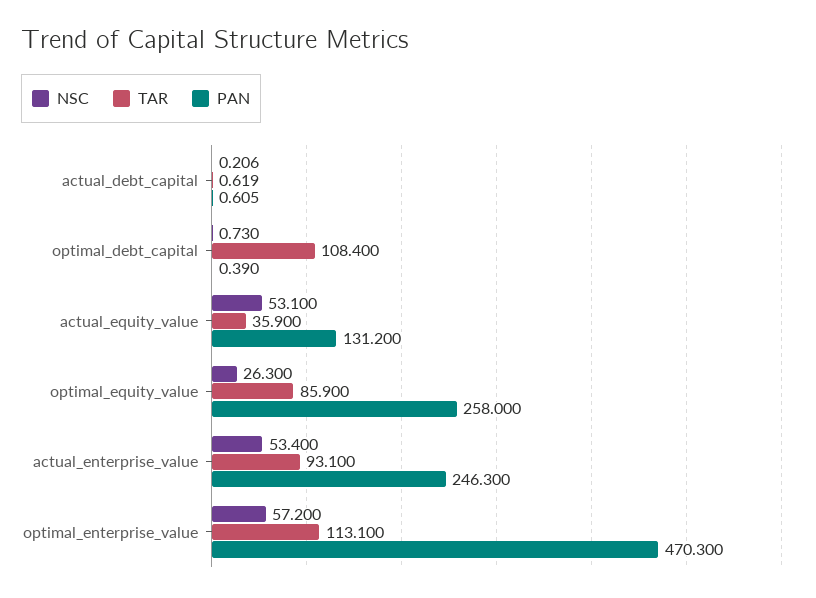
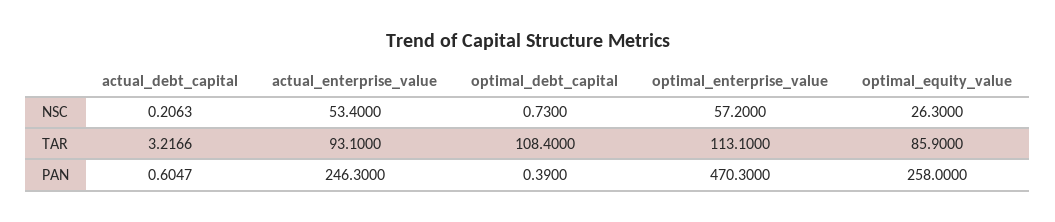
  {
    "NSC": {
      "actual_debt_capital": 0.2063,
      "optimal_debt_capital": 0.73,
-     "actual_equity_value": 53.1,
      "optimal_equity_value": 26.3,
      "actual_enterprise_value": 53.4,
      "optimal_enterprise_value": 57.2
    },
    "TAR": {
-     "actual_debt_capital": 0.619,
+     "actual_debt_capital": 3.2166,
      "optimal_debt_capital": 108.4,
-     "actual_equity_value": 35.9,
      "optimal_equity_value": 85.9,
      "actual_enterprise_value": 93.1,
      "optimal_enterprise_value": 113.1
    },
    "PAN": {
      "actual_debt_capital": 0.6047,
      "optimal_debt_capital": 0.39,
-     "actual_equity_value": 131.2,
      "optimal_equity_value": 258,
      "actual_enterprise_value": 246.3,
      "optimal_enterprise_value": 470.3
    }
  }

